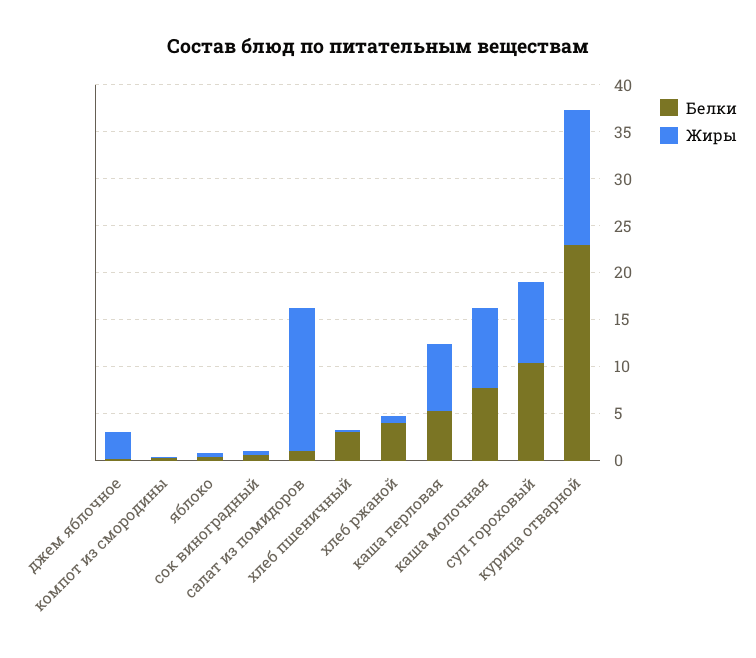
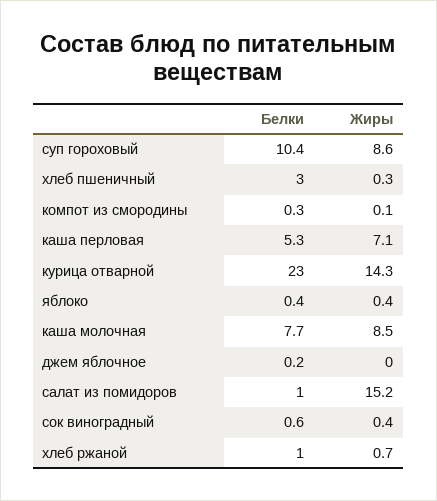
  {
    "Белки": {
      "джем яблочное": 0.2,
      "компот из смородины": 0.3,
      "яблоко": 0.4,
      "сок виноградный": 0.6,
      "салат из помидоров": 1,
      "хлеб пшеничный": 3,
-     "хлеб ржаной": 4,
+     "хлеб ржаной": 1,
      "каша перловая": 5.3,
      "каша молочная": 7.7,
      "суп гороховый": 10.4,
      "курица отварной": 23
    },
    "Жиры": {
-     "джем яблочное": 3,
+     "джем яблочное": 0,
      "компот из смородины": 0.1,
      "яблоко": 0.4,
      "сок виноградный": 0.4,
      "салат из помидоров": 15.2,
      "хлеб пшеничный": 0.3,
      "хлеб ржаной": 0.7,
      "каша перловая": 7.1,
      "каша молочная": 8.5,
      "суп гороховый": 8.6,
      "курица отварной": 14.3
    }
  }

